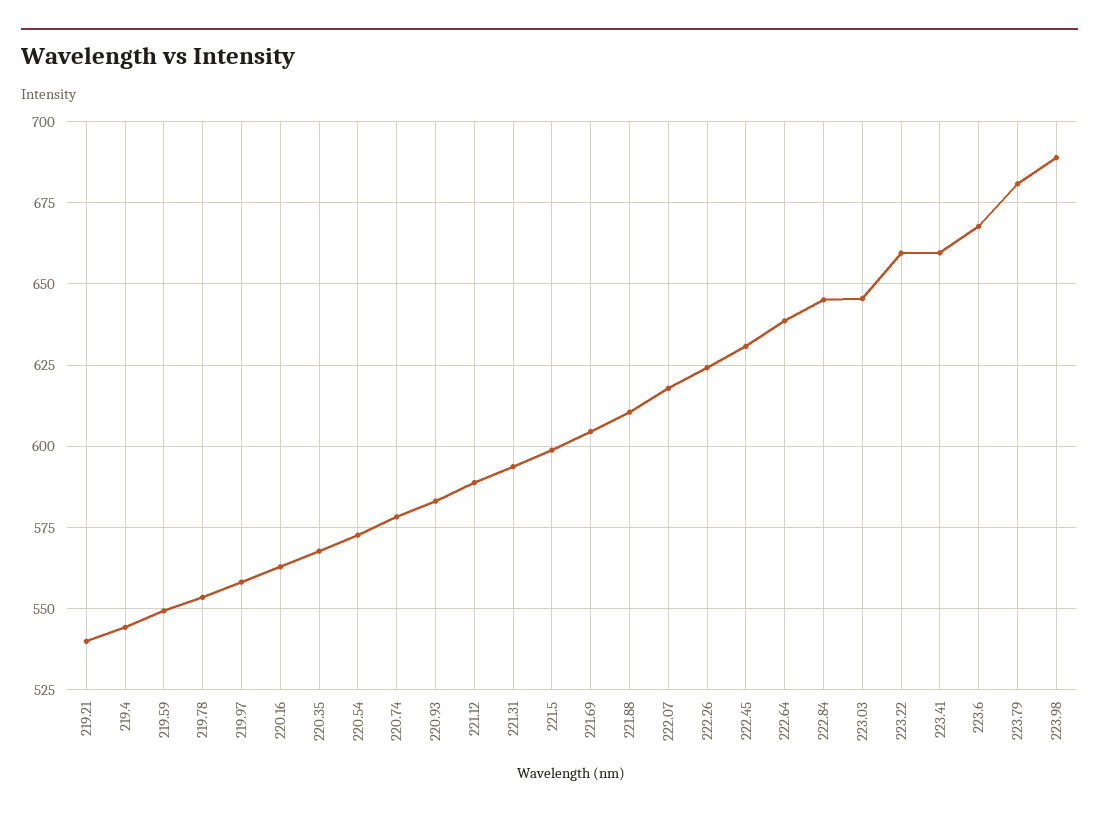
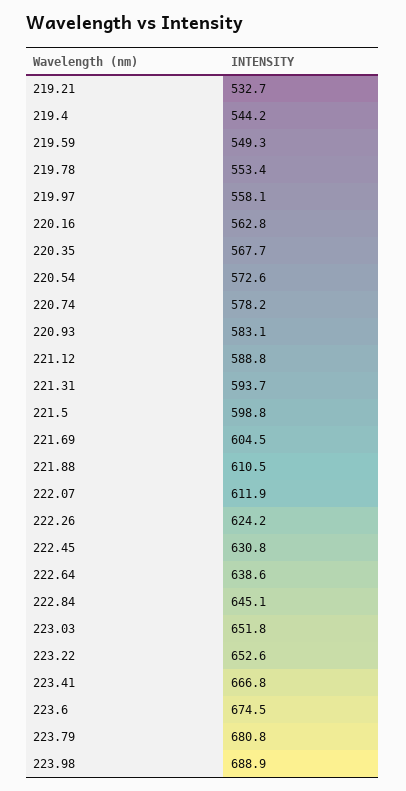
  {
-   "219.21": 540,
+   "219.21": 532.7,
    "219.4": 544.2,
    "219.59": 549.3,
    "219.78": 553.4,
    "219.97": 558.1,
    "220.16": 562.8,
    "220.35": 567.7,
    "220.54": 572.6,
    "220.74": 578.2,
    "220.93": 583.1,
    "221.12": 588.8,
    "221.31": 593.7,
    "221.5": 598.8,
    "221.69": 604.5,
    "221.88": 610.5,
-   "222.07": 617.5,
+   "222.07": 611.9,
    "222.26": 624.2,
    "222.45": 630.8,
    "222.64": 638.6,
    "222.84": 645.1,
-   "223.03": 645,
+   "223.03": 651.8,
-   "223.22": 660,
+   "223.22": 652.6,
-   "223.41": 660,
+   "223.41": 666.8,
-   "223.6": 667.5,
+   "223.6": 674.5,
    "223.79": 680.8,
    "223.98": 688.9
  }

